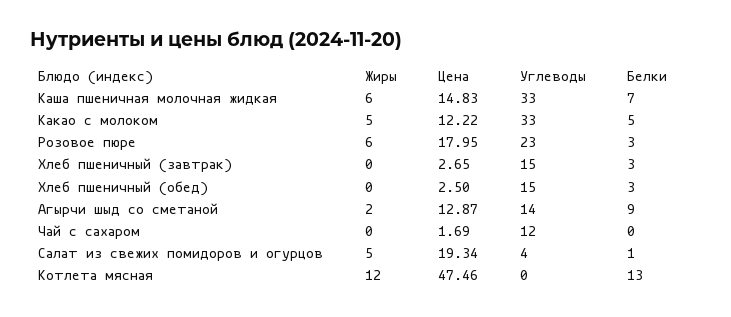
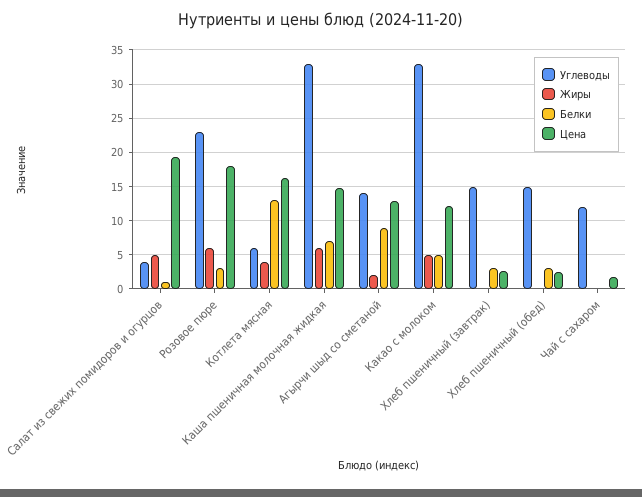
  {
    "Жиры": {
      "Каша пшеничная молочная жидкая": 6,
      "Какао с молоком": 5,
      "Розовое пюре": 6,
      "Хлеб пшеничный (завтрак)": 0,
      "Хлеб пшеничный (обед)": 0,
      "Агырчи шыд со сметаной": 2,
      "Чай с сахаром": 0,
      "Салат из свежих помидоров и огурцов": 5,
-     "Котлета мясная": 12
+     "Котлета мясная": 4
    },
    "Цена": {
      "Каша пшеничная молочная жидкая": 14.83,
      "Какао с молоком": 12.22,
      "Розовое пюре": 17.95,
      "Хлеб пшеничный (завтрак)": 2.65,
      "Хлеб пшеничный (обед)": 2.5,
      "Агырчи шыд со сметаной": 12.87,
      "Чай с сахаром": 1.69,
      "Салат из свежих помидоров и огурцов": 19.34,
-     "Котлета мясная": 47.46
+     "Котлета мясная": 16
    },
    "Углеводы": {
      "Каша пшеничная молочная жидкая": 33,
      "Какао с молоком": 33,
      "Розовое пюре": 23,
      "Хлеб пшеничный (завтрак)": 15,
      "Хлеб пшеничный (обед)": 15,
      "Агырчи шыд со сметаной": 14,
      "Чай с сахаром": 12,
      "Салат из свежих помидоров и огурцов": 4,
-     "Котлета мясная": 0
+     "Котлета мясная": 6
    },
    "Белки": {
      "Каша пшеничная молочная жидкая": 7,
      "Какао с молоком": 5,
      "Розовое пюре": 3,
      "Хлеб пшеничный (завтрак)": 3,
      "Хлеб пшеничный (обед)": 3,
      "Агырчи шыд со сметаной": 9,
      "Чай с сахаром": 0,
      "Салат из свежих помидоров и огурцов": 1,
      "Котлета мясная": 13
    }
  }

